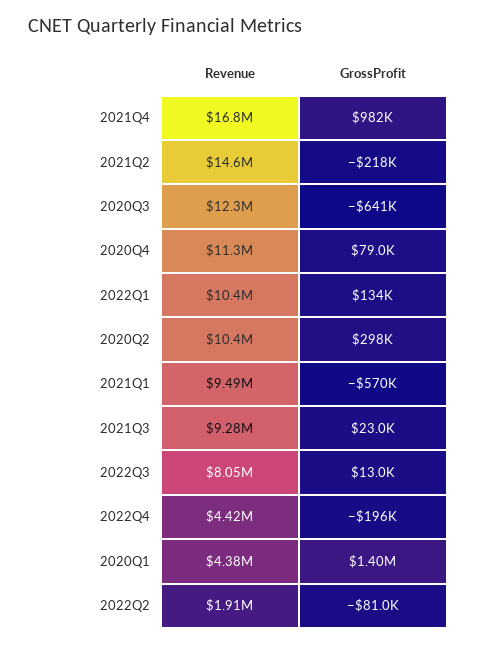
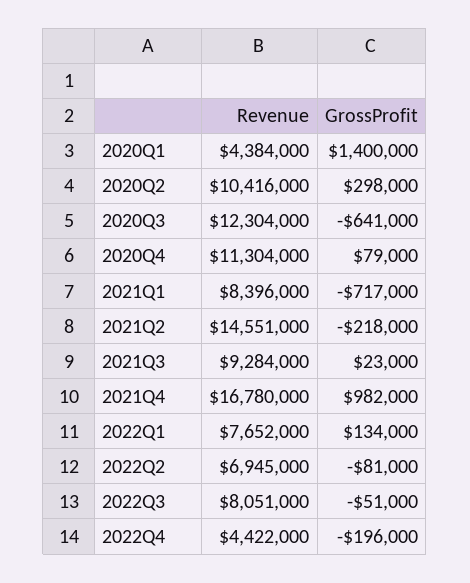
  {
    "Revenue": {
      "2021Q4": 16780000,
      "2021Q2": 14551000,
      "2020Q3": 12304000,
      "2020Q4": 11304000,
-     "2022Q1": 10400000,
+     "2022Q1": 7652000,
      "2020Q2": 10416000,
-     "2021Q1": 9490000,
+     "2021Q1": 8396000,
      "2021Q3": 9284000,
      "2022Q3": 8051000,
      "2022Q4": 4422000,
      "2020Q1": 4384000,
-     "2022Q2": 1910000
+     "2022Q2": 6945000
    },
    "GrossProfit": {
      "2021Q4": 982000,
      "2021Q2": -218000,
      "2020Q3": -641000,
      "2020Q4": 79000,
      "2022Q1": 134000,
      "2020Q2": 298000,
-     "2021Q1": -570000,
+     "2021Q1": -717000,
      "2021Q3": 23000,
-     "2022Q3": 13000,
+     "2022Q3": -51000,
      "2022Q4": -196000,
      "2020Q1": 1400000,
      "2022Q2": -81000
    }
  }

